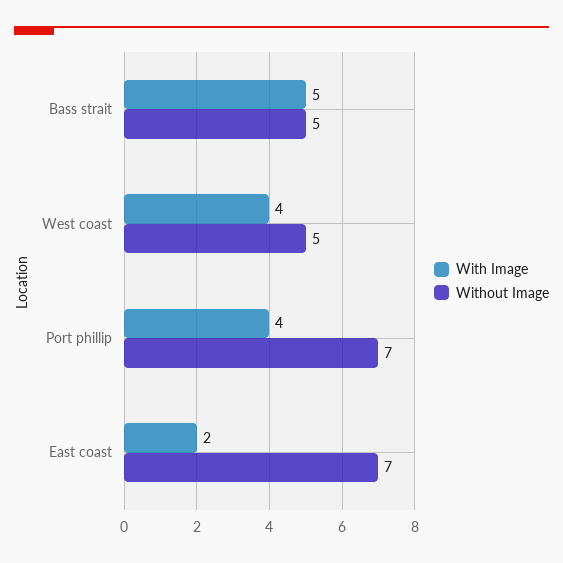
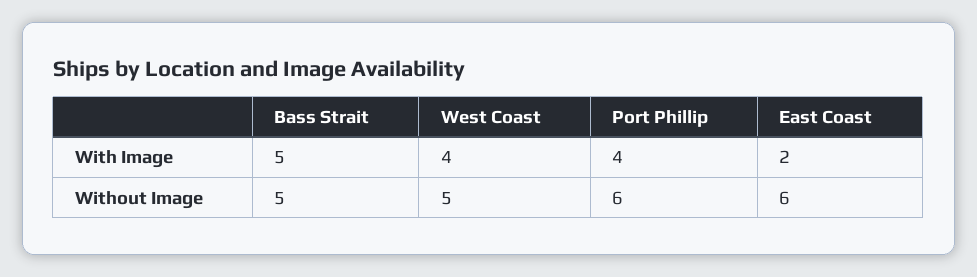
  {
    "With Image": {
      "Bass strait": 5,
      "West coast": 4,
      "Port phillip": 4,
      "East coast": 2
    },
    "Without Image": {
      "Bass strait": 5,
      "West coast": 5,
-     "Port phillip": 7,
+     "Port phillip": 6,
-     "East coast": 7
+     "East coast": 6
    }
  }

